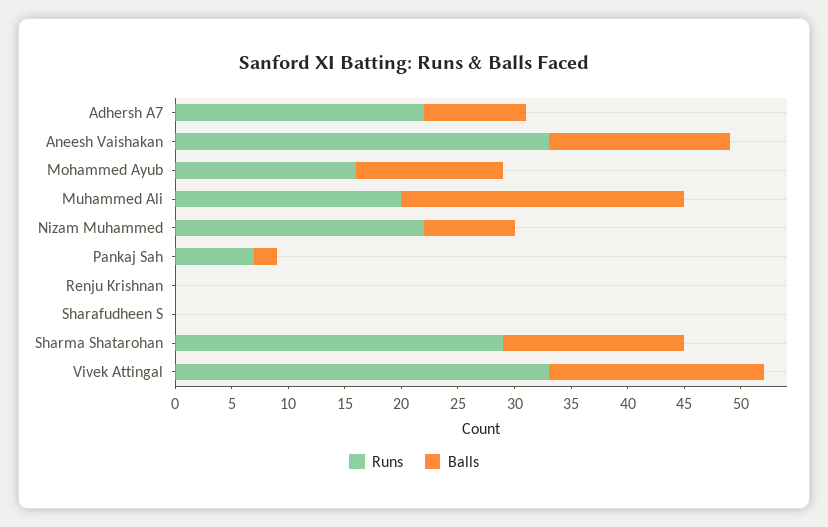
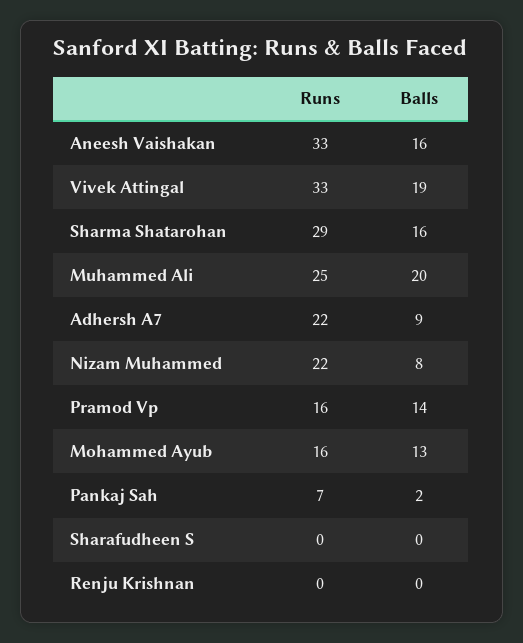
  {
    "Runs": {
      "Adhersh A7": 22,
      "Aneesh Vaishakan": 33,
      "Mohammed Ayub": 16,
-     "Muhammed Ali": 20,
+     "Muhammed Ali": 25,
      "Nizam Muhammed": 22,
      "Pankaj Sah": 7,
      "Renju Krishnan": 0,
      "Sharafudheen S": 0,
      "Sharma Shatarohan": 29,
-     "Vivek Attingal": 33
+     "Vivek Attingal": 33,
+     "Pramod Vp": 16
    },
    "Balls": {
      "Adhersh A7": 9,
      "Aneesh Vaishakan": 16,
      "Mohammed Ayub": 13,
-     "Muhammed Ali": 25,
+     "Muhammed Ali": 20,
      "Nizam Muhammed": 8,
      "Pankaj Sah": 2,
      "Renju Krishnan": 0,
      "Sharafudheen S": 0,
      "Sharma Shatarohan": 16,
-     "Vivek Attingal": 19
+     "Vivek Attingal": 19,
+     "Pramod Vp": 14
    }
  }

